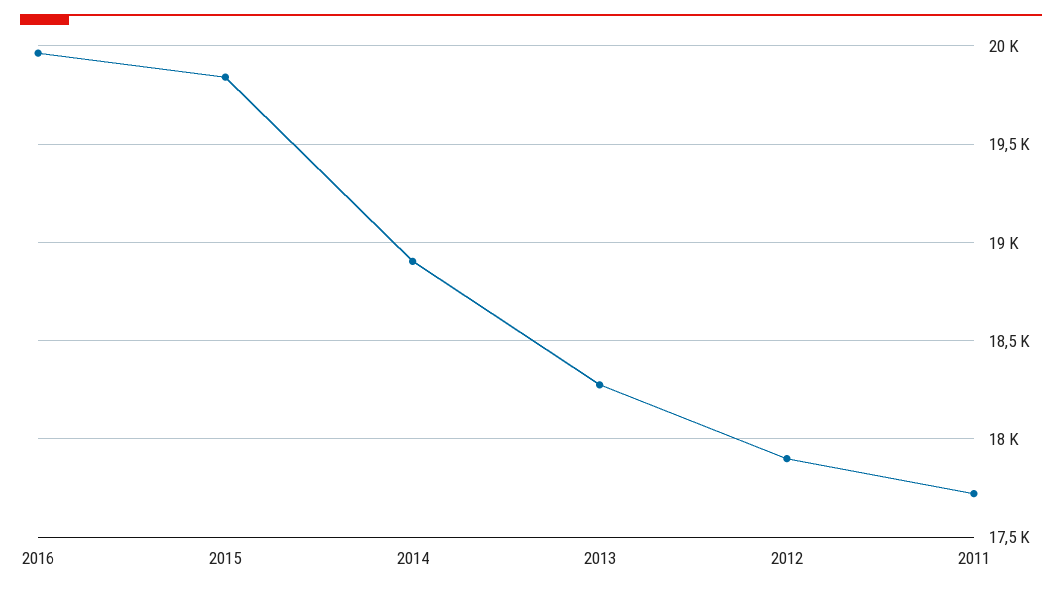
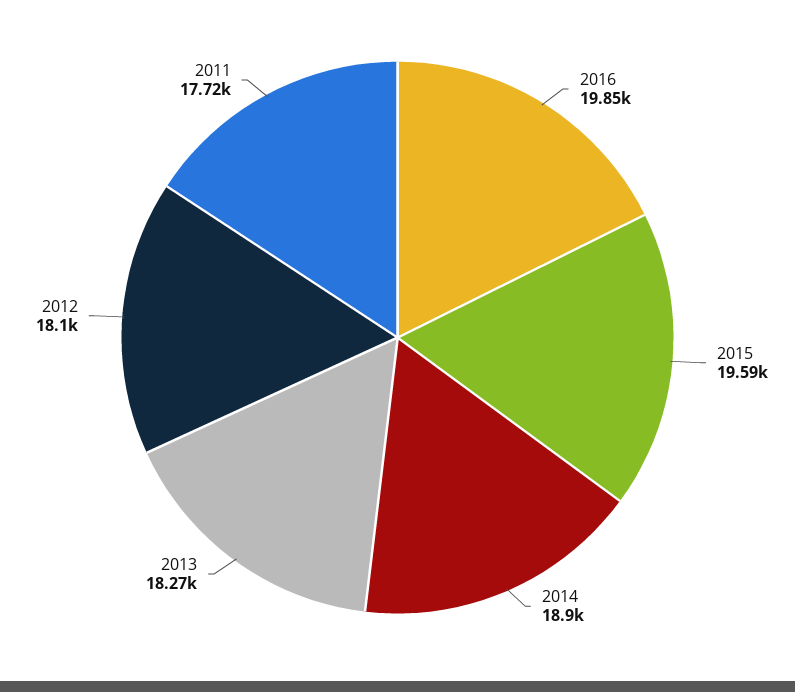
  {
-   "2016": 19950,
+   "2016": 19850,
-   "2015": 19850,
+   "2015": 19590,
    "2014": 18900,
    "2013": 18270,
-   "2012": 17900,
+   "2012": 18100,
    "2011": 17720
  }

